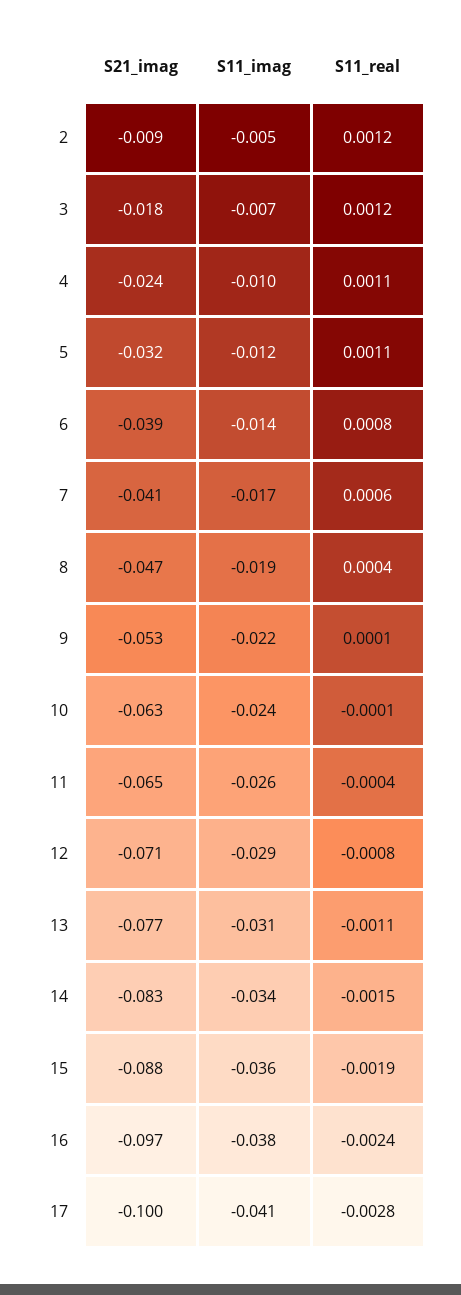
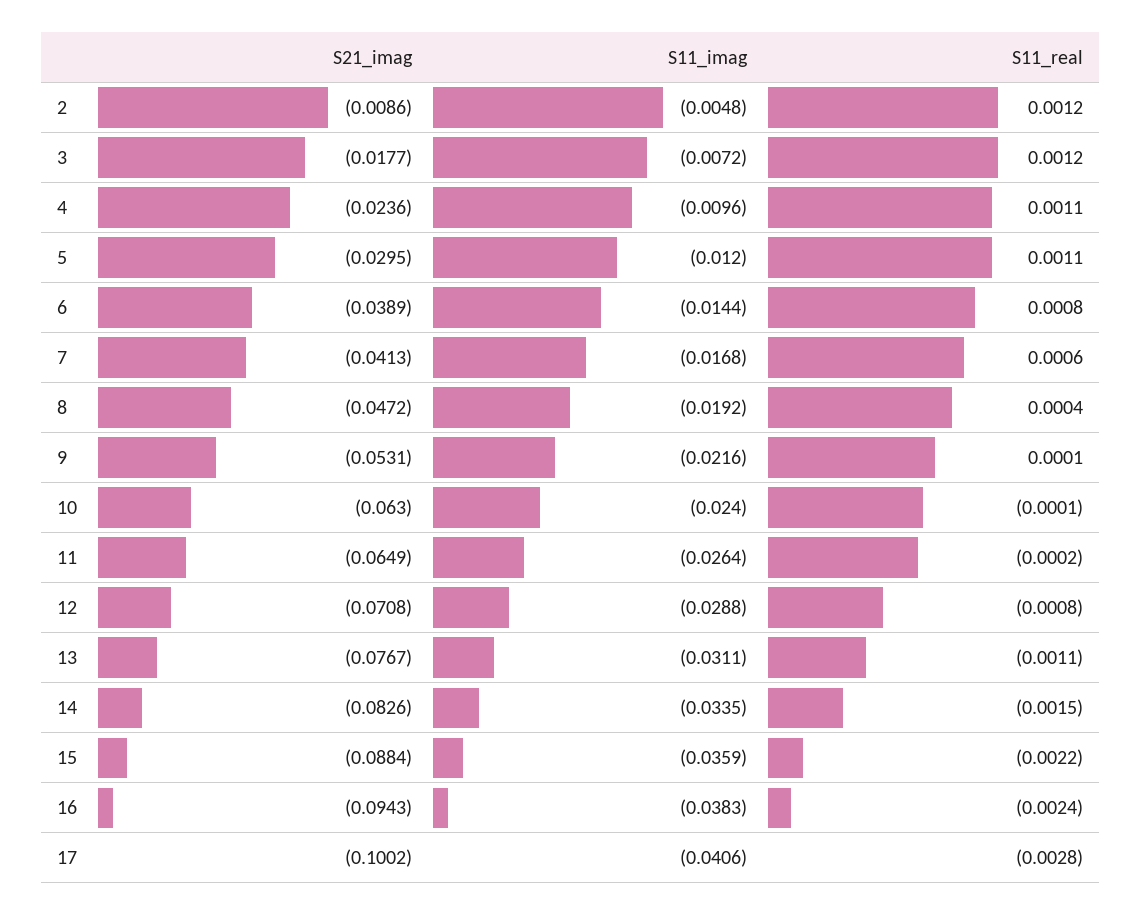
  {
    "S21_imag": {
      "2": -0.0086,
      "3": -0.0177,
      "4": -0.0236,
-     "5": -0.032,
+     "5": -0.0295,
      "6": -0.0389,
      "7": -0.0413,
      "8": -0.0472,
      "9": -0.0531,
      "10": -0.063,
      "11": -0.0649,
      "12": -0.0708,
      "13": -0.0767,
      "14": -0.0826,
      "15": -0.0884,
-     "16": -0.097,
+     "16": -0.0943,
      "17": -0.1002
    },
    "S11_imag": {
      "2": -0.0048,
      "3": -0.0072,
      "4": -0.0096,
      "5": -0.012,
      "6": -0.0144,
      "7": -0.0168,
      "8": -0.0192,
      "9": -0.0216,
      "10": -0.024,
      "11": -0.0264,
      "12": -0.0288,
      "13": -0.0311,
      "14": -0.0335,
      "15": -0.0359,
      "16": -0.0383,
      "17": -0.0406
    },
    "S11_real": {
      "2": 0.0012,
      "3": 0.0012,
      "4": 0.0011,
      "5": 0.0011,
      "6": 0.0008,
      "7": 0.0006,
      "8": 0.0004,
      "9": 0.0001,
      "10": -0.0001,
-     "11": -0.0004,
+     "11": -0.0002,
      "12": -0.0008,
      "13": -0.0011,
      "14": -0.0015,
-     "15": -0.0019,
+     "15": -0.0022,
      "16": -0.0024,
      "17": -0.0028
    }
  }

